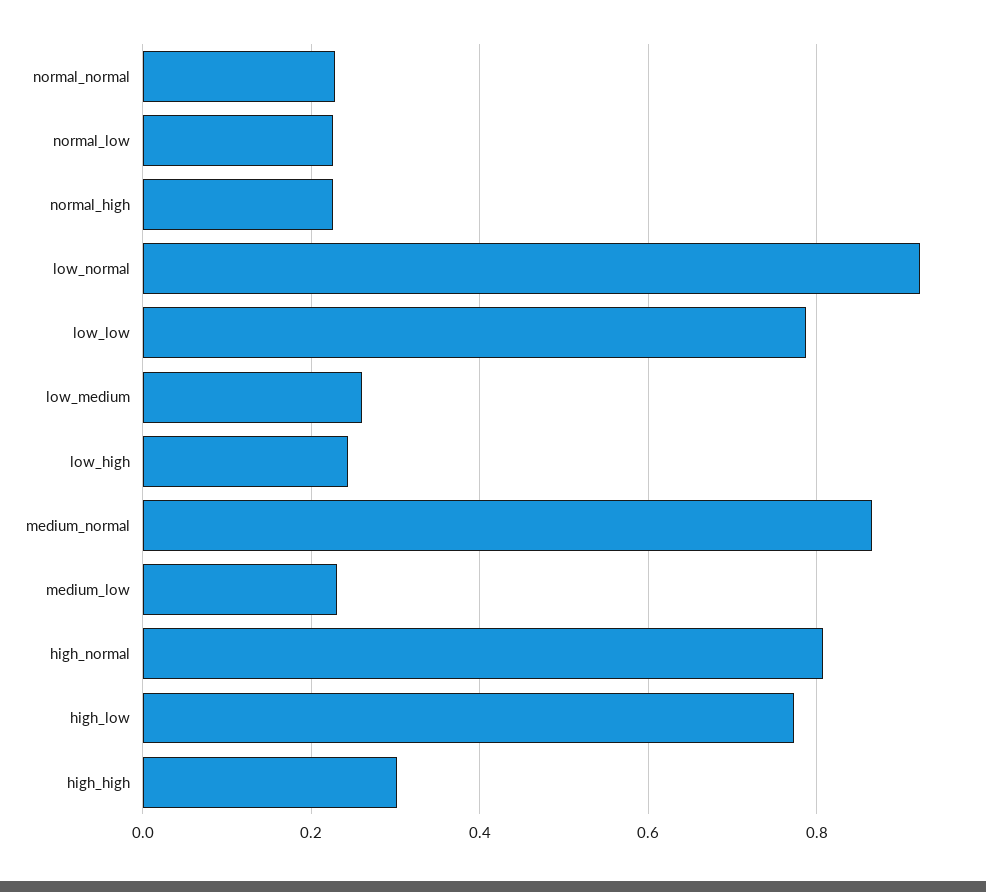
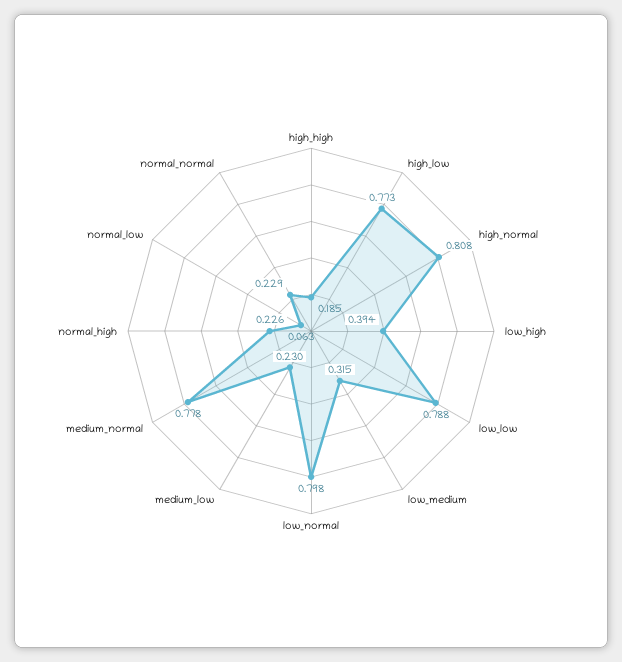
  {
    "normal_normal": 0.229,
-   "normal_low": 0.22,
+   "normal_low": 0.063,
    "normal_high": 0.226,
-   "low_normal": 0.92,
+   "low_normal": 0.798,
    "low_low": 0.788,
-   "low_medium": 0.26,
+   "low_medium": 0.315,
-   "low_high": 0.24,
+   "low_high": 0.394,
-   "medium_normal": 0.86,
+   "medium_normal": 0.778,
    "medium_low": 0.23,
    "high_normal": 0.808,
    "high_low": 0.773,
-   "high_high": 0.3
+   "high_high": 0.185
  }

